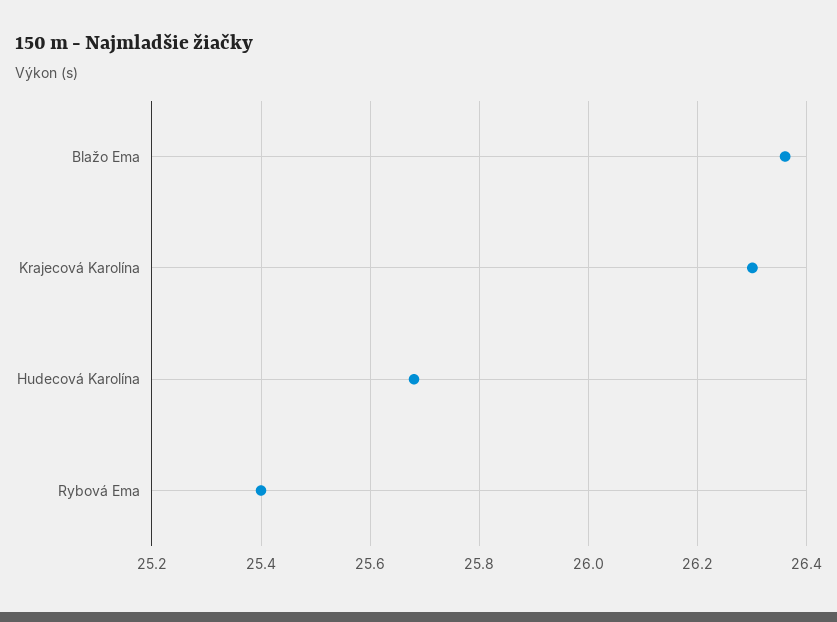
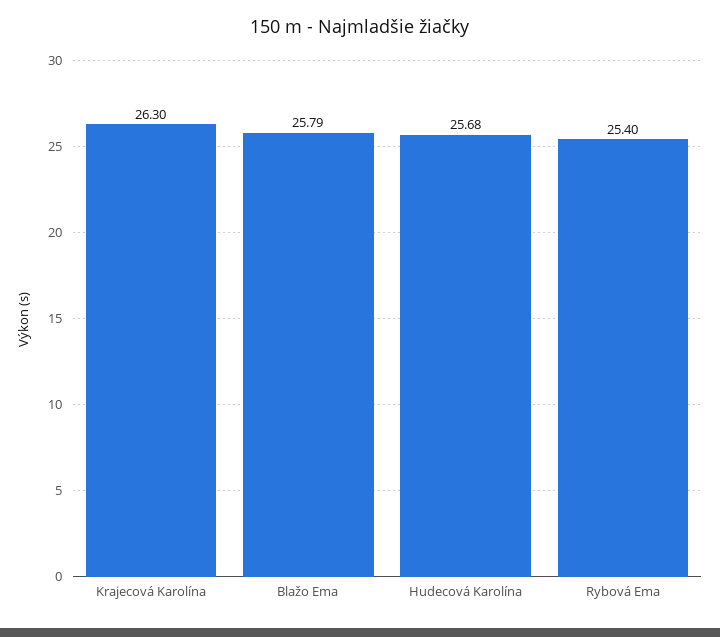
  {
-   "Blažo Ema": 26.35,
+   "Blažo Ema": 25.79,
    "Krajecová Karolína": 26.3,
    "Hudecová Karolína": 25.68,
    "Rybová Ema": 25.4
  }

